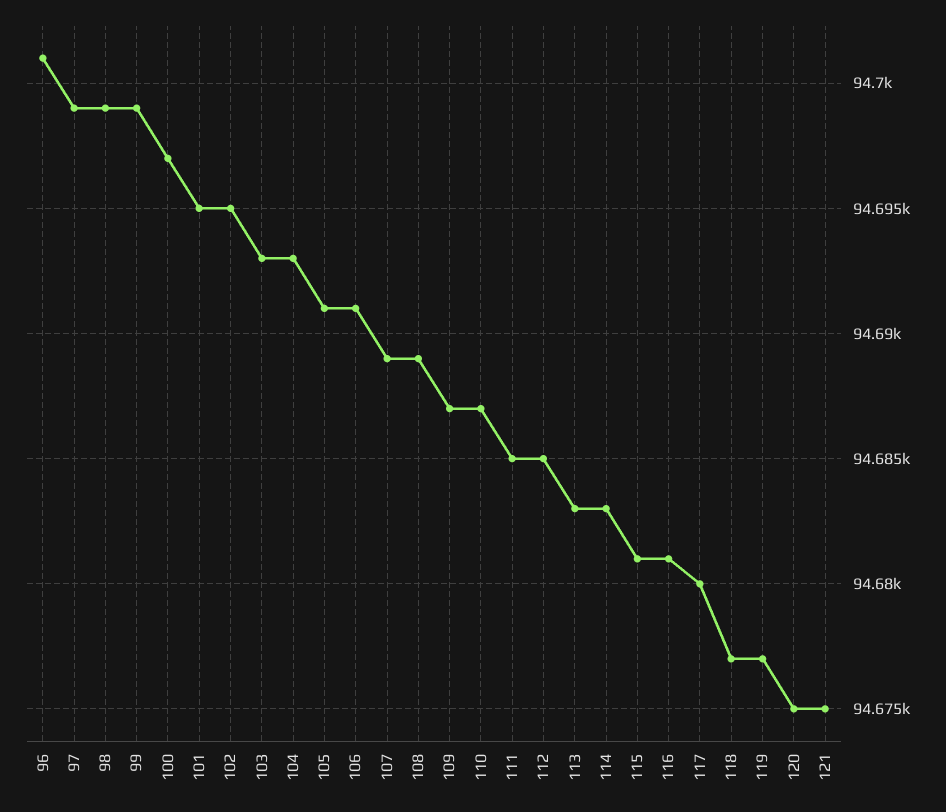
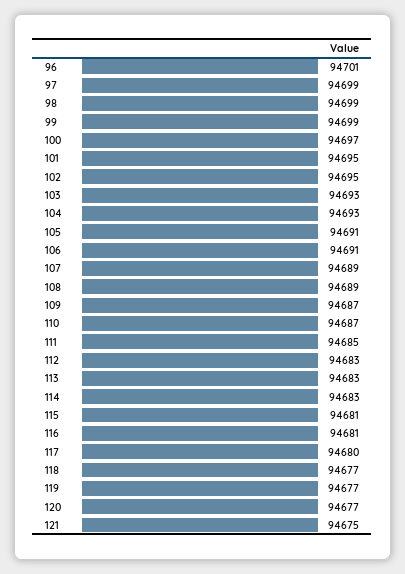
  {
    "96": 94701,
    "97": 94699,
    "98": 94699,
    "99": 94699,
    "100": 94697,
    "101": 94695,
    "102": 94695,
    "103": 94693,
    "104": 94693,
    "105": 94691,
    "106": 94691,
    "107": 94689,
    "108": 94689,
    "109": 94687,
    "110": 94687,
    "111": 94685,
-   "112": 94685,
+   "112": 94683,
    "113": 94683,
    "114": 94683,
    "115": 94681,
    "116": 94681,
    "117": 94680,
    "118": 94677,
    "119": 94677,
-   "120": 94675,
+   "120": 94677,
    "121": 94675
  }

